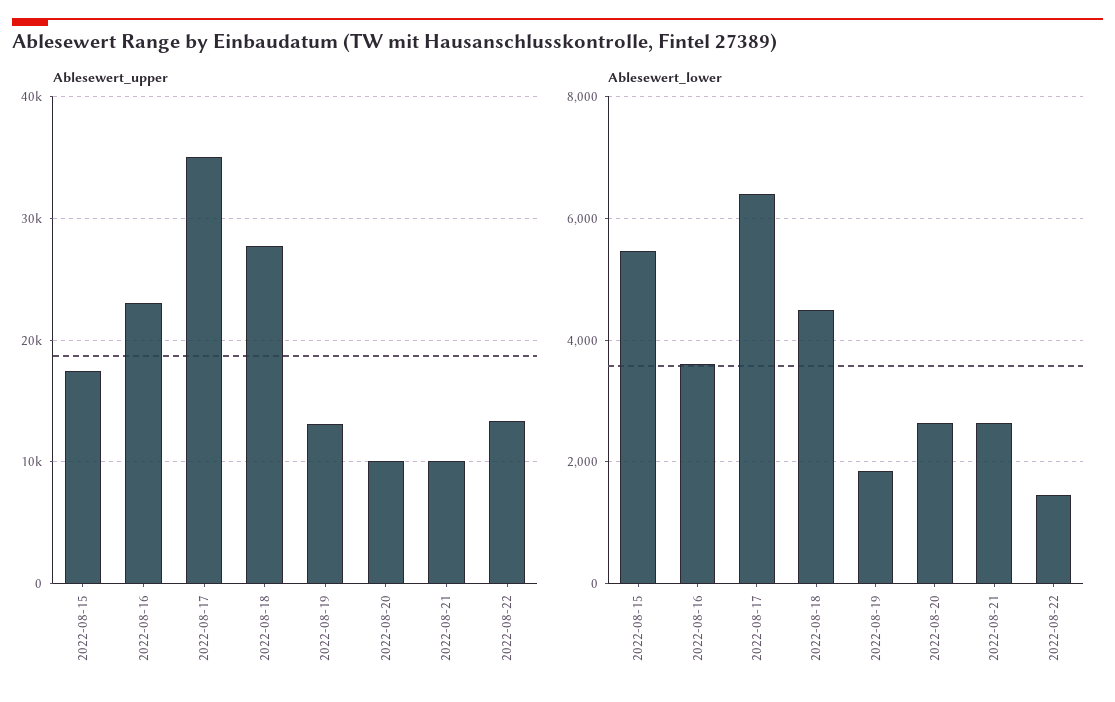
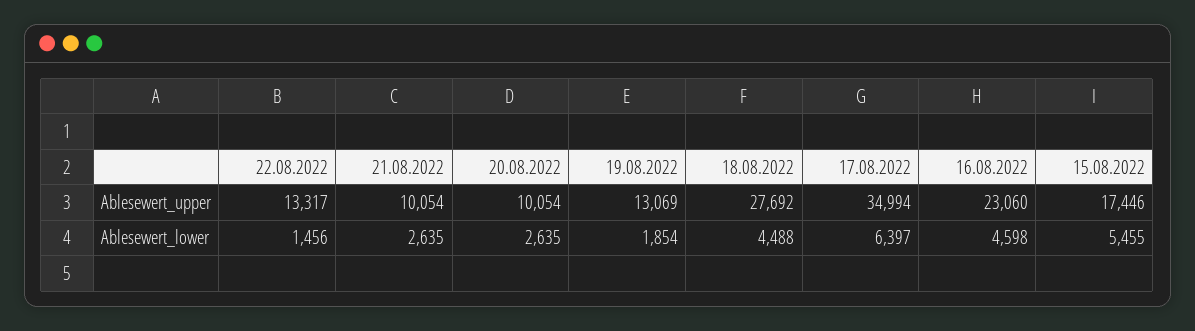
  {
    "Ablesewert_upper": {
      "2022-08-15": 17446,
      "2022-08-16": 23060,
      "2022-08-17": 34994,
      "2022-08-18": 27692,
      "2022-08-19": 13069,
      "2022-08-20": 10054,
      "2022-08-21": 10054,
      "2022-08-22": 13317
    },
    "Ablesewert_lower": {
      "2022-08-15": 5455,
-     "2022-08-16": 3600,
+     "2022-08-16": 4598,
      "2022-08-17": 6397,
      "2022-08-18": 4488,
      "2022-08-19": 1854,
      "2022-08-20": 2635,
      "2022-08-21": 2635,
      "2022-08-22": 1456
    }
  }

